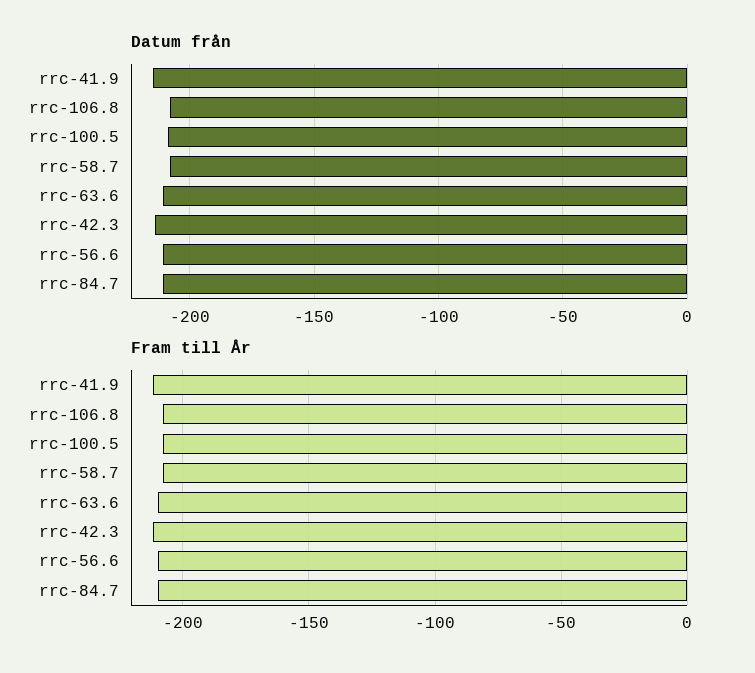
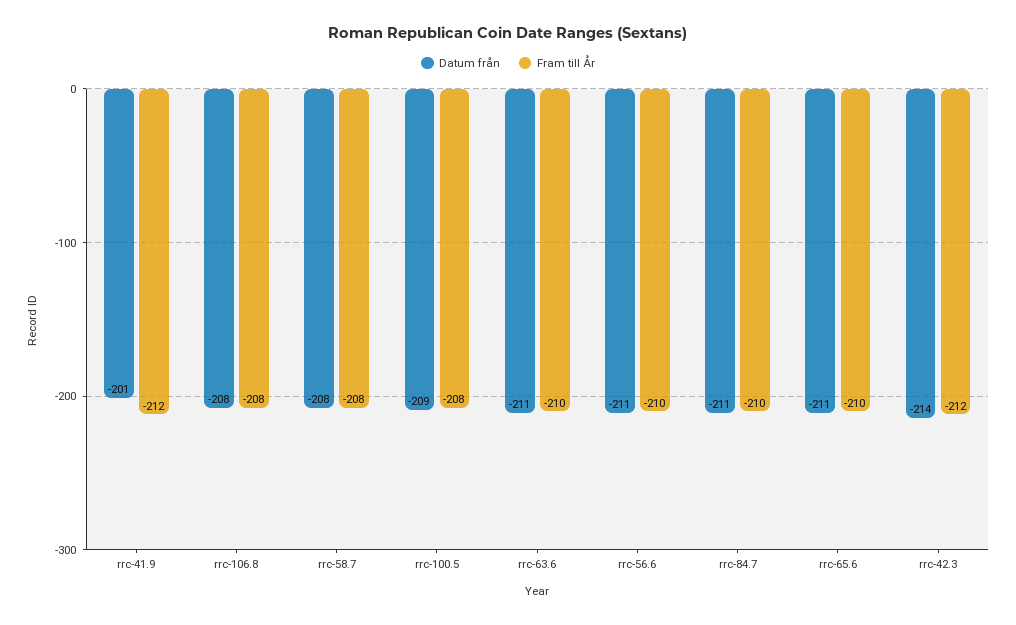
  {
    "Datum från": {
-     "rrc-41.9": -215,
+     "rrc-41.9": -201,
      "rrc-106.8": -208,
      "rrc-100.5": -209,
      "rrc-58.7": -208,
      "rrc-63.6": -211,
      "rrc-42.3": -214,
      "rrc-56.6": -211,
-     "rrc-84.7": -211
+     "rrc-84.7": -211,
+     "rrc-65.6": -211
    },
    "Fram till År": {
      "rrc-41.9": -212,
      "rrc-106.8": -208,
      "rrc-100.5": -208,
      "rrc-58.7": -208,
      "rrc-63.6": -210,
      "rrc-42.3": -212,
      "rrc-56.6": -210,
-     "rrc-84.7": -210
+     "rrc-84.7": -210,
+     "rrc-65.6": -210
    }
  }

